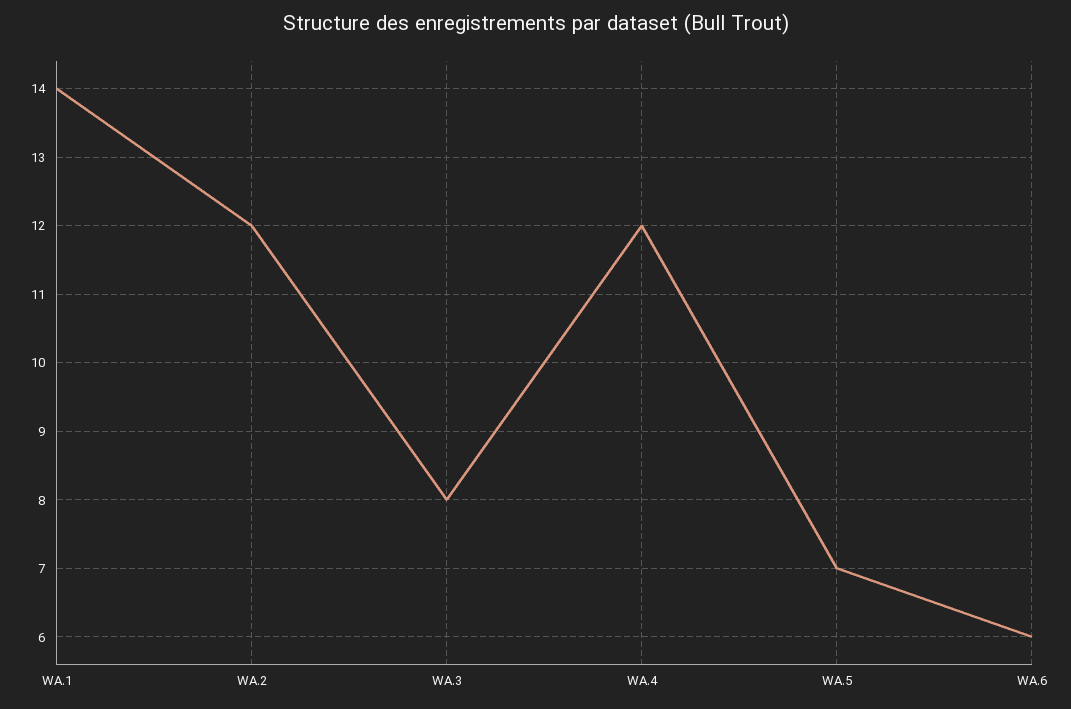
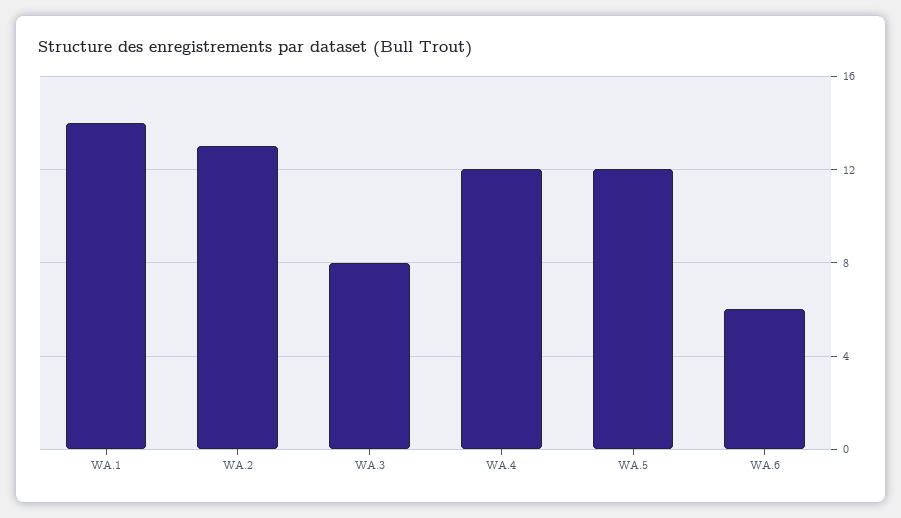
  {
    "WA.1": 14,
-   "WA.2": 12,
+   "WA.2": 13,
    "WA.3": 8,
    "WA.4": 12,
-   "WA.5": 7,
+   "WA.5": 12,
    "WA.6": 6
  }

